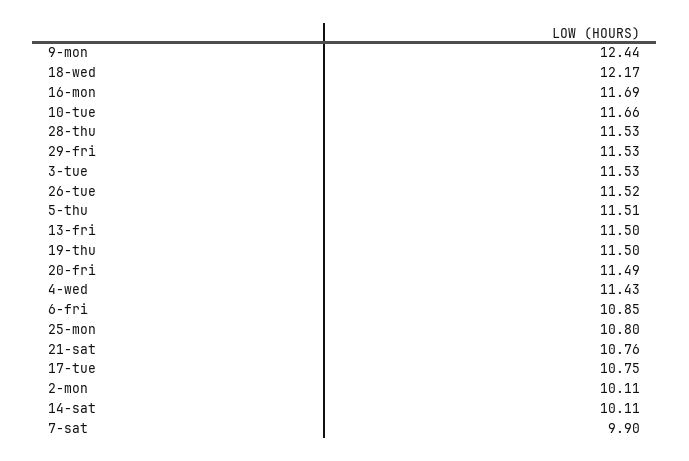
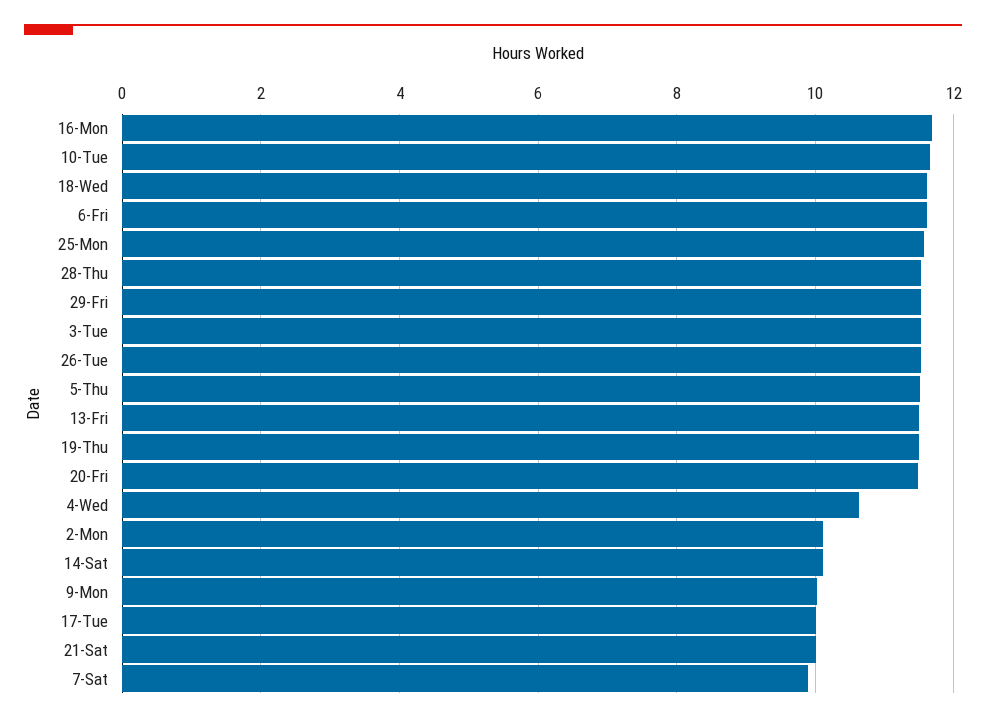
  {
-   "9-mon": 12.44,
+   "9-mon": 10,
-   "18-wed": 12.17,
+   "18-wed": 11.6,
    "16-mon": 11.69,
    "10-tue": 11.66,
    "28-thu": 11.53,
    "29-fri": 11.53,
    "3-tue": 11.53,
    "26-tue": 11.52,
    "5-thu": 11.51,
    "13-fri": 11.5,
    "19-thu": 11.5,
    "20-fri": 11.49,
-   "4-wed": 11.43,
+   "4-wed": 10.6,
-   "6-fri": 10.85,
+   "6-fri": 11.6,
-   "25-mon": 10.8,
+   "25-mon": 11.6,
-   "21-sat": 10.76,
+   "21-sat": 10,
-   "17-tue": 10.75,
+   "17-tue": 10,
    "2-mon": 10.11,
    "14-sat": 10.11,
    "7-sat": 9.9
  }

